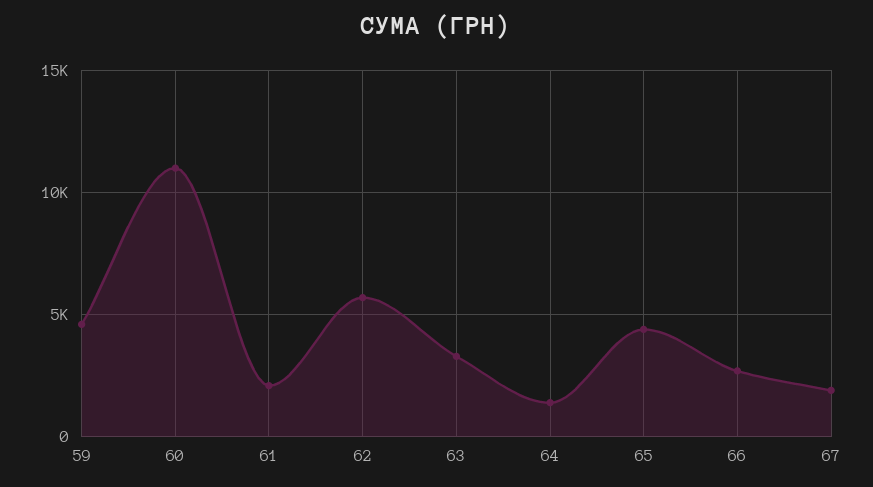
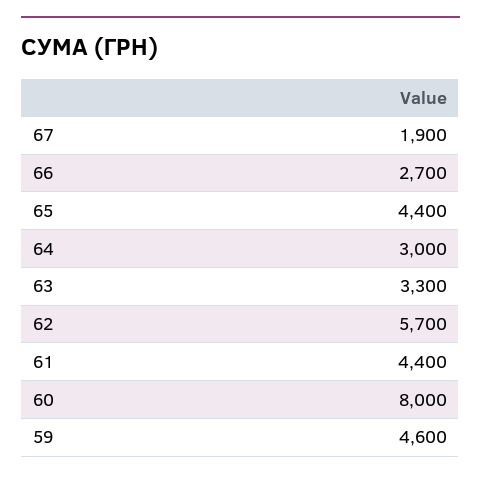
  {
    "59": 4600,
-   "60": 11000,
+   "60": 8000,
-   "61": 2000,
+   "61": 4400,
    "62": 5700,
    "63": 3300,
-   "64": 1500,
+   "64": 3000,
    "65": 4400,
    "66": 2700,
    "67": 1900
  }

